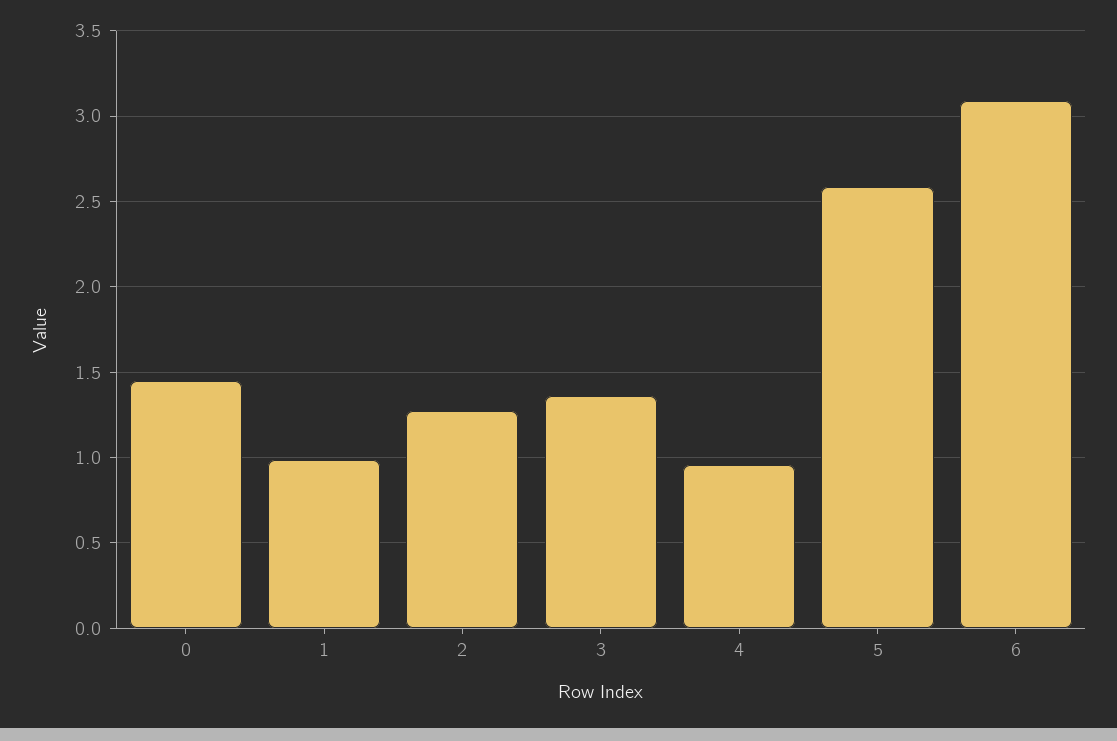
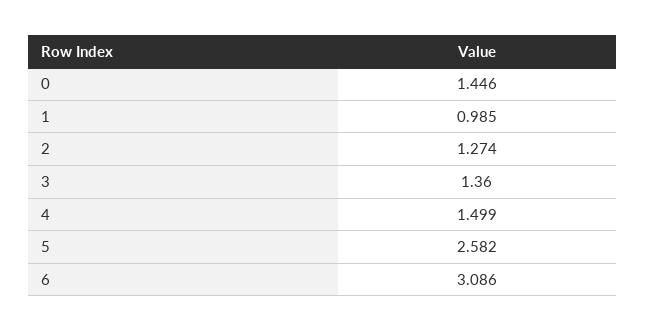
  {
    "0": 1.446,
    "1": 0.985,
    "2": 1.274,
    "3": 1.36,
-   "4": 0.95,
+   "4": 1.499,
    "5": 2.582,
    "6": 3.086
  }

